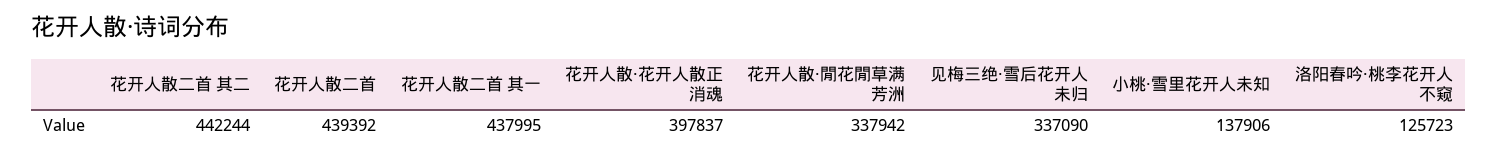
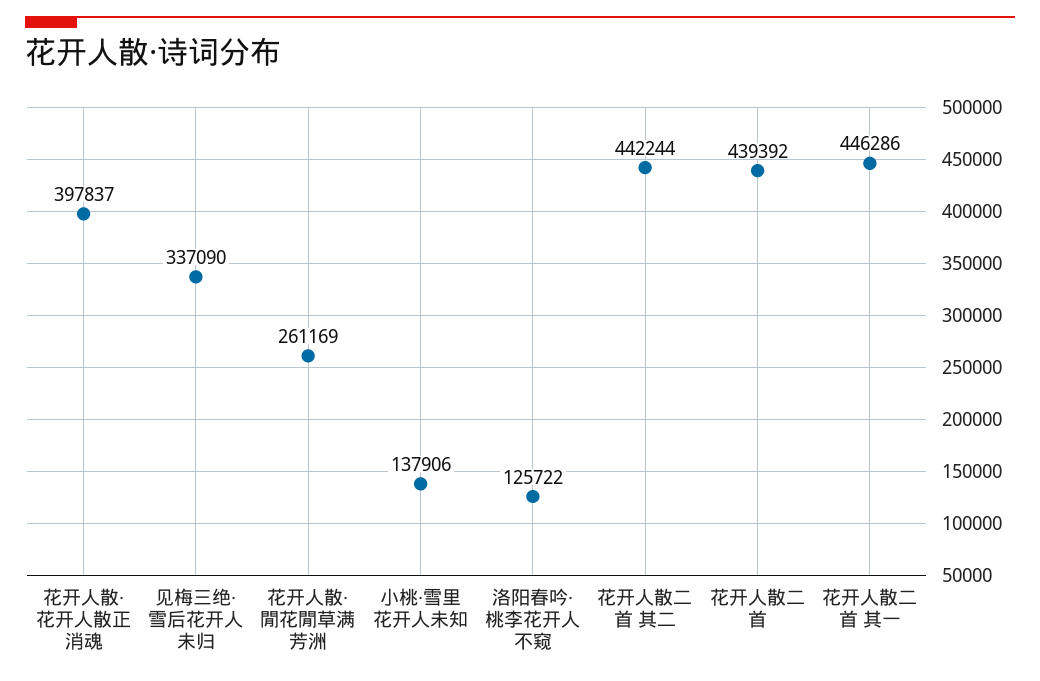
  {
    "花开人散二首 其二": 442244,
    "花开人散二首": 439392,
-   "花开人散二首 其一": 437995,
+   "花开人散二首 其一": 446286,
    "花开人散·花开人散正消魂": 397837,
-   "花开人散·閒花閒草满芳洲": 337942,
+   "花开人散·閒花閒草满芳洲": 261169,
    "见梅三绝·雪后花开人未归": 337090,
    "小桃·雪里花开人未知": 137906,
-   "洛阳春吟·桃李花开人不窥": 125723
+   "洛阳春吟·桃李花开人不窥": 125722
  }

